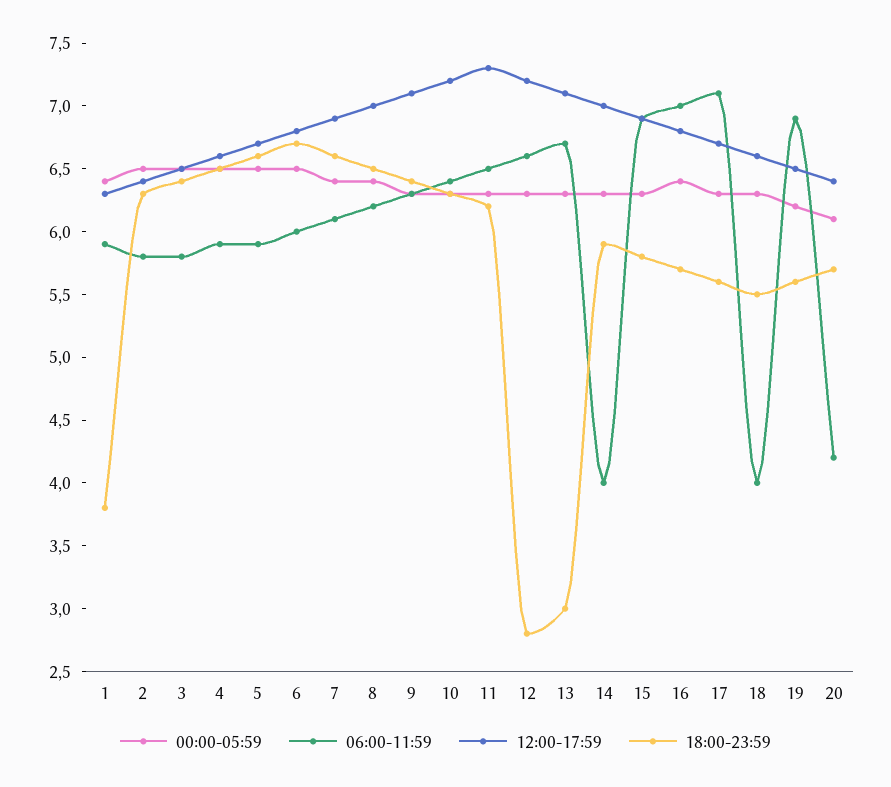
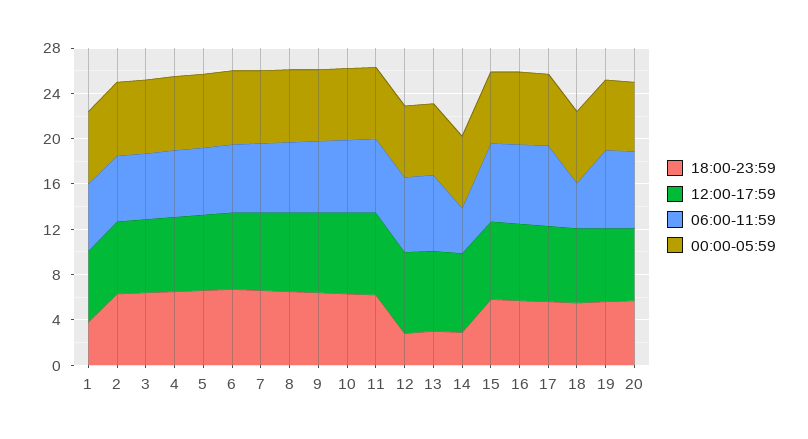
  {
    "00:00-05:59": {
      "1": 6.4,
      "2": 6.5,
      "3": 6.5,
      "4": 6.5,
      "5": 6.5,
      "6": 6.5,
      "7": 6.4,
      "8": 6.4,
      "9": 6.3,
      "10": 6.3,
      "11": 6.3,
      "12": 6.3,
      "13": 6.3,
      "14": 6.3,
      "15": 6.3,
      "16": 6.4,
      "17": 6.3,
      "18": 6.3,
      "19": 6.2,
      "20": 6.1
    },
    "06:00-11:59": {
      "1": 5.9,
      "2": 5.8,
      "3": 5.8,
      "4": 5.9,
      "5": 5.9,
      "6": 6,
      "7": 6.1,
      "8": 6.2,
      "9": 6.3,
      "10": 6.4,
      "11": 6.5,
      "12": 6.6,
      "13": 6.7,
      "14": 4,
      "15": 6.9,
      "16": 7,
      "17": 7.1,
      "18": 4,
      "19": 6.9,
-     "20": 4.2
+     "20": 7
    },
    "12:00-17:59": {
      "1": 6.3,
      "2": 6.4,
      "3": 6.5,
      "4": 6.6,
      "5": 6.7,
      "6": 6.8,
      "7": 6.9,
      "8": 7,
      "9": 7.1,
      "10": 7.2,
      "11": 7.3,
      "12": 7.2,
      "13": 7.1,
      "14": 7,
      "15": 6.9,
      "16": 6.8,
      "17": 6.7,
      "18": 6.6,
      "19": 6.5,
      "20": 6.4
    },
    "18:00-23:59": {
      "1": 3.8,
      "2": 6.3,
      "3": 6.4,
      "4": 6.5,
      "5": 6.6,
      "6": 6.7,
      "7": 6.6,
      "8": 6.5,
      "9": 6.4,
      "10": 6.3,
      "11": 6.2,
      "12": 2.8,
      "13": 3,
-     "14": 5.9,
+     "14": 3,
      "15": 5.8,
      "16": 5.7,
      "17": 5.6,
      "18": 5.5,
      "19": 5.6,
      "20": 5.7
    }
  }

